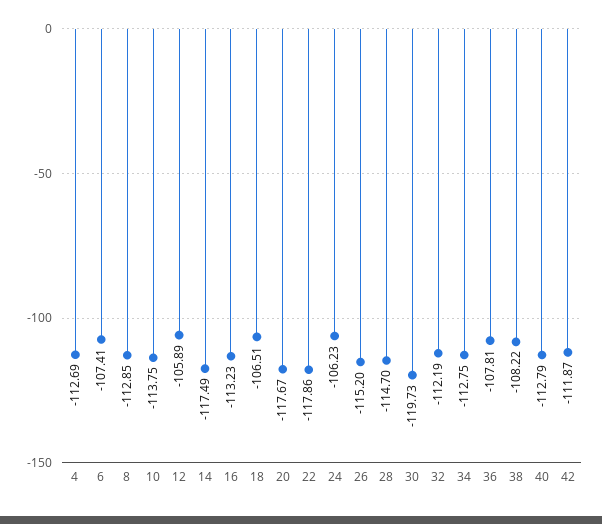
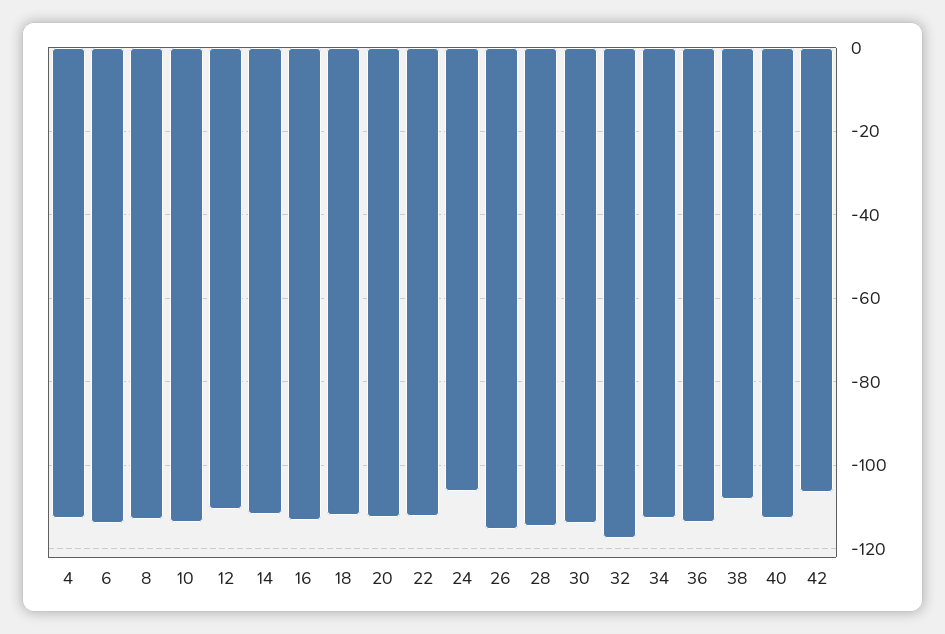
  {
    "4": -112.69,
-   "6": -107.41,
+   "6": -114,
    "8": -112.85,
    "10": -113.75,
-   "12": -105.89,
+   "12": -110,
-   "14": -117.49,
+   "14": -112,
    "16": -113.23,
-   "18": -106.51,
+   "18": -112,
-   "20": -117.67,
+   "20": -112,
-   "22": -117.86,
+   "22": -112,
    "24": -106.23,
    "26": -115.2,
    "28": -114.7,
-   "30": -119.73,
+   "30": -114,
-   "32": -112.19,
+   "32": -118,
    "34": -112.75,
-   "36": -107.81,
+   "36": -114,
    "38": -108.22,
    "40": -112.79,
-   "42": -111.87
+   "42": -106
  }

